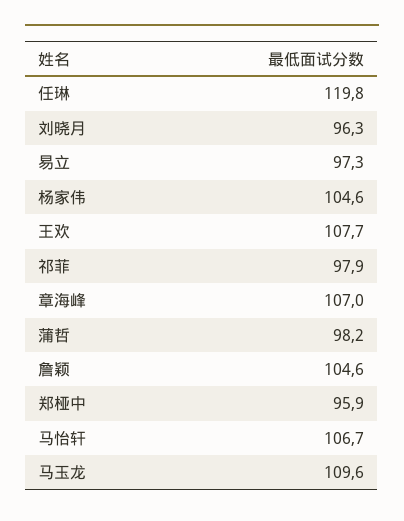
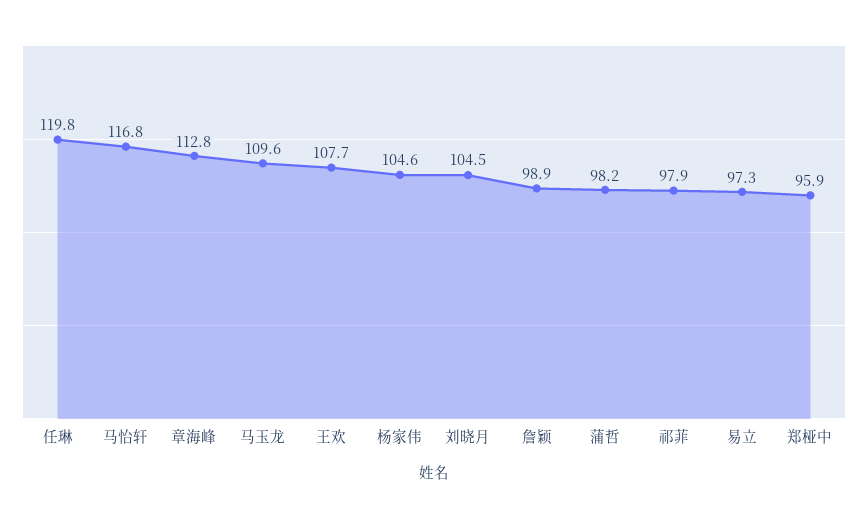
  {
    "任琳": 119.8,
-   "刘晓月": 96.3,
+   "刘晓月": 104.5,
    "易立": 97.3,
    "杨家伟": 104.6,
    "王欢": 107.7,
    "祁菲": 97.9,
-   "章海峰": 107,
+   "章海峰": 112.8,
    "蒲哲": 98.2,
-   "詹颖": 104.6,
+   "詹颖": 98.9,
    "郑桠中": 95.9,
-   "马怡轩": 106.7,
+   "马怡轩": 116.8,
    "马玉龙": 109.6
  }

